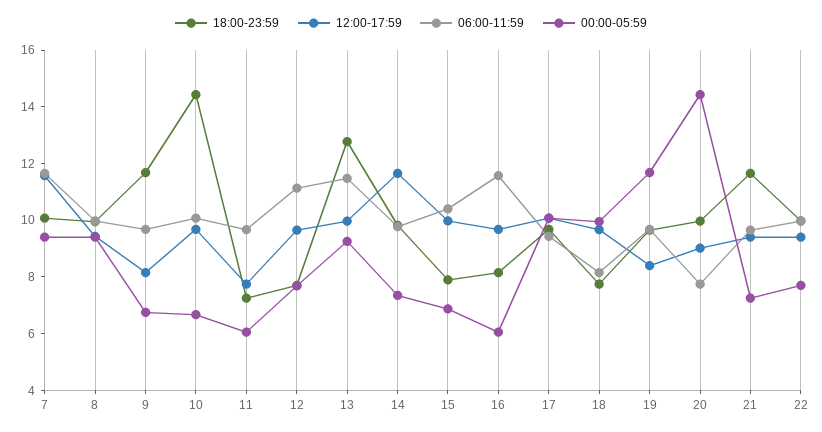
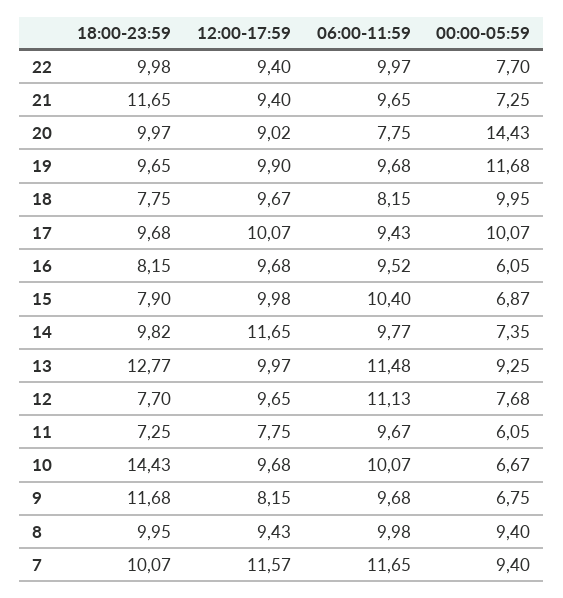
  {
    "18:00-23:59": {
      "7": 10.07,
      "8": 9.95,
      "9": 11.68,
      "10": 14.43,
      "11": 7.25,
      "12": 7.7,
      "13": 12.77,
      "14": 9.82,
      "15": 7.9,
      "16": 8.15,
      "17": 9.68,
      "18": 7.75,
      "19": 9.65,
      "20": 9.97,
      "21": 11.65,
      "22": 9.98
    },
    "12:00-17:59": {
      "7": 11.57,
      "8": 9.43,
      "9": 8.15,
      "10": 9.68,
      "11": 7.75,
      "12": 9.65,
      "13": 9.97,
      "14": 11.65,
      "15": 9.98,
      "16": 9.68,
      "17": 10.07,
      "18": 9.67,
-     "19": 8.5,
+     "19": 9.9,
      "20": 9.02,
      "21": 9.4,
      "22": 9.4
    },
    "06:00-11:59": {
      "7": 11.65,
      "8": 9.98,
      "9": 9.68,
      "10": 10.07,
      "11": 9.67,
      "12": 11.13,
      "13": 11.48,
      "14": 9.77,
      "15": 10.4,
-     "16": 11.5,
+     "16": 9.52,
      "17": 9.43,
      "18": 8.15,
      "19": 9.68,
      "20": 7.75,
      "21": 9.65,
      "22": 9.97
    },
    "00:00-05:59": {
      "7": 9.4,
      "8": 9.4,
      "9": 6.75,
      "10": 6.67,
      "11": 6.05,
      "12": 7.68,
      "13": 9.25,
      "14": 7.35,
      "15": 6.87,
      "16": 6.05,
      "17": 10.07,
      "18": 9.95,
      "19": 11.68,
      "20": 14.43,
      "21": 7.25,
      "22": 7.7
    }
  }

